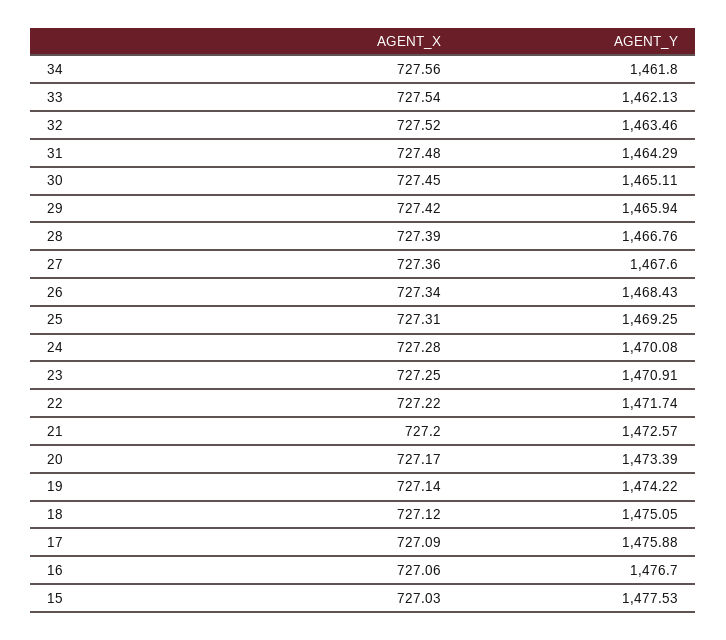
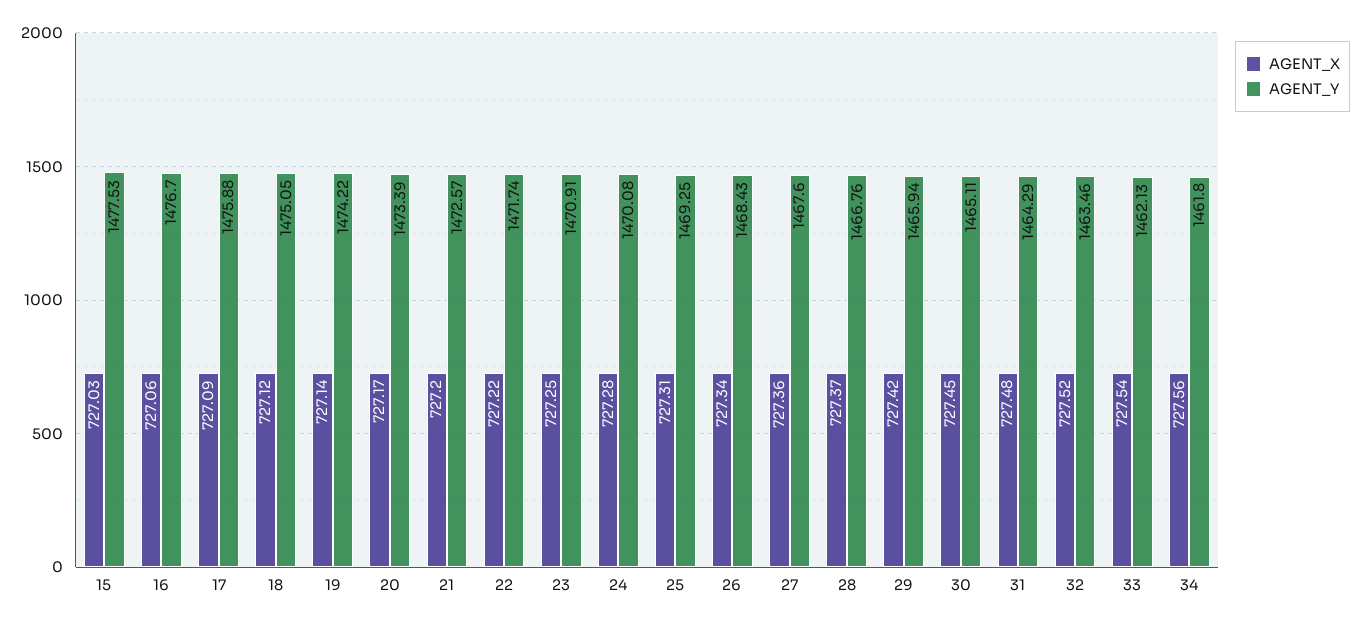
  {
    "AGENT_X": {
      "34": 727.56,
      "33": 727.54,
      "32": 727.52,
      "31": 727.48,
      "30": 727.45,
      "29": 727.42,
-     "28": 727.39,
+     "28": 727.37,
      "27": 727.36,
      "26": 727.34,
      "25": 727.31,
      "24": 727.28,
      "23": 727.25,
      "22": 727.22,
      "21": 727.2,
      "20": 727.17,
      "19": 727.14,
      "18": 727.12,
      "17": 727.09,
      "16": 727.06,
      "15": 727.03
    },
    "AGENT_Y": {
      "34": 1461.8,
      "33": 1462.13,
      "32": 1463.46,
      "31": 1464.29,
      "30": 1465.11,
      "29": 1465.94,
      "28": 1466.76,
      "27": 1467.6,
      "26": 1468.43,
      "25": 1469.25,
      "24": 1470.08,
      "23": 1470.91,
      "22": 1471.74,
      "21": 1472.57,
      "20": 1473.39,
      "19": 1474.22,
      "18": 1475.05,
      "17": 1475.88,
      "16": 1476.7,
      "15": 1477.53
    }
  }

